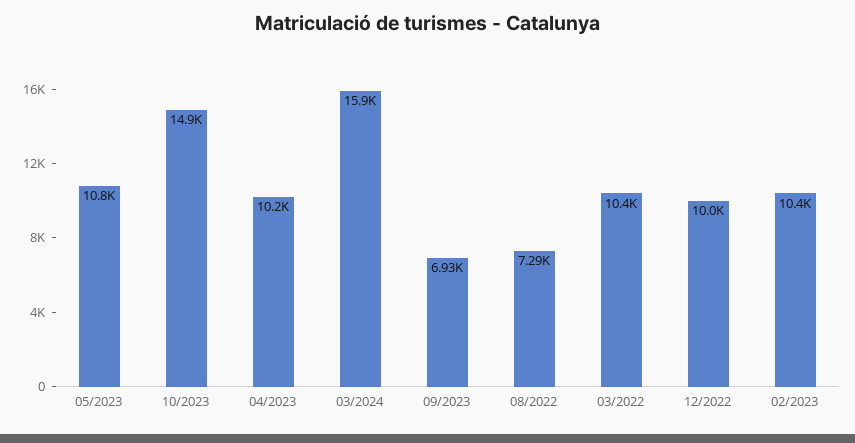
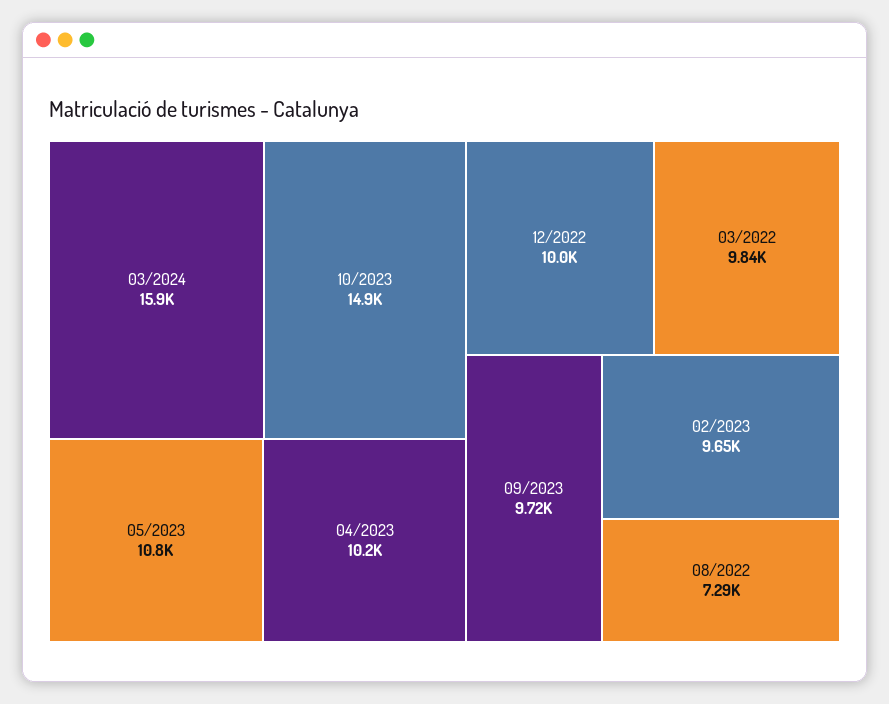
  {
    "05/2023": 10800,
    "10/2023": 14900,
    "04/2023": 10200,
    "03/2024": 15900,
-   "09/2023": 6930,
+   "09/2023": 9720,
    "08/2022": 7290,
-   "03/2022": 10400,
+   "03/2022": 9840,
    "12/2022": 10000,
-   "02/2023": 10400
+   "02/2023": 9650
  }

